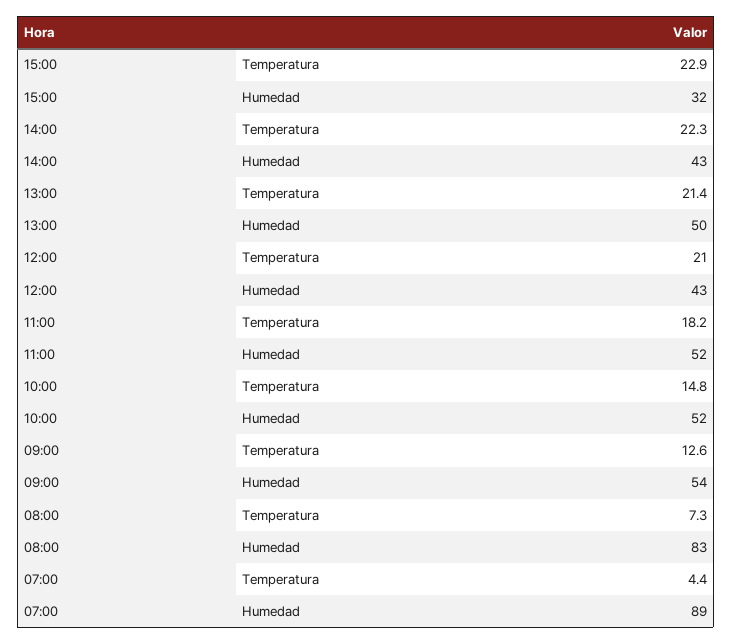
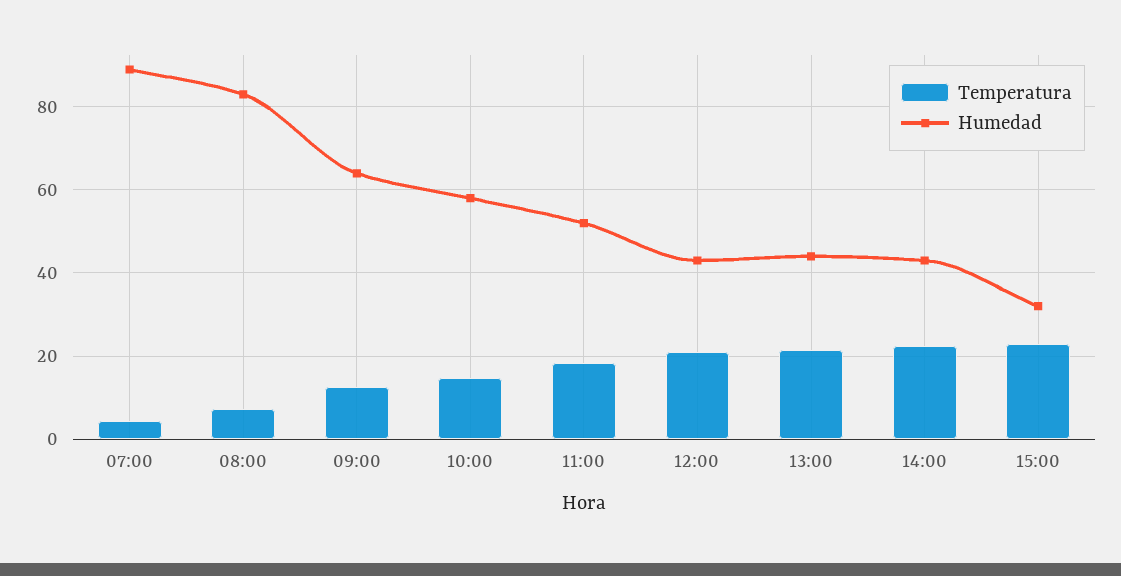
  {
    "Temperatura": {
      "15:00": 22.9,
      "14:00": 22.3,
      "13:00": 21.4,
      "12:00": 21,
      "11:00": 18.2,
      "10:00": 14.8,
      "09:00": 12.6,
      "08:00": 7.3,
      "07:00": 4.4
    },
    "Humedad": {
      "15:00": 32,
      "14:00": 43,
-     "13:00": 50,
+     "13:00": 44,
      "12:00": 43,
      "11:00": 52,
-     "10:00": 52,
+     "10:00": 58,
-     "09:00": 54,
+     "09:00": 64,
      "08:00": 83,
      "07:00": 89
    }
  }

